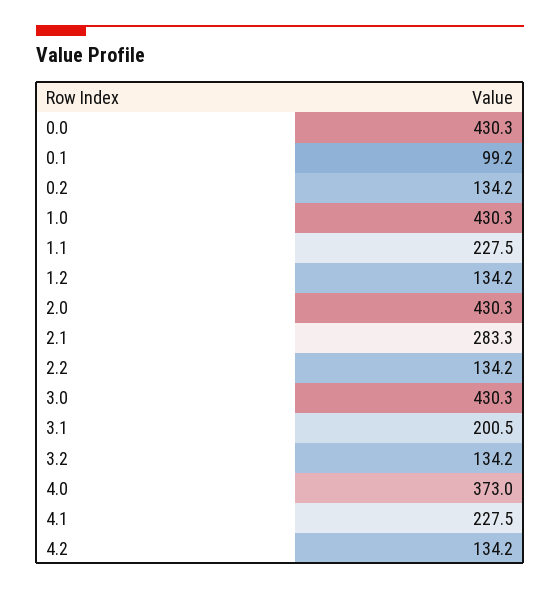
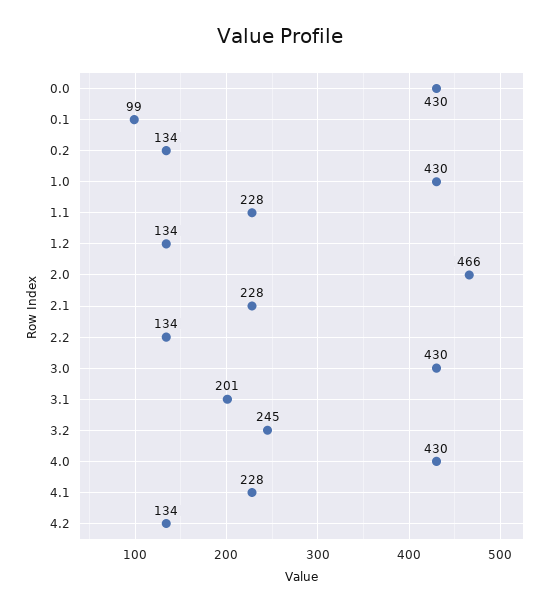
  {
    "0.0": 430.3,
    "0.1": 99.2,
    "0.2": 134.2,
    "1.0": 430.3,
    "1.1": 227.5,
    "1.2": 134.2,
-   "2.0": 430.3,
+   "2.0": 466,
-   "2.1": 283.3,
+   "2.1": 228,
    "2.2": 134.2,
    "3.0": 430.3,
    "3.1": 200.5,
-   "3.2": 134.2,
+   "3.2": 245,
-   "4.0": 373,
+   "4.0": 430,
    "4.1": 227.5,
    "4.2": 134.2
  }

